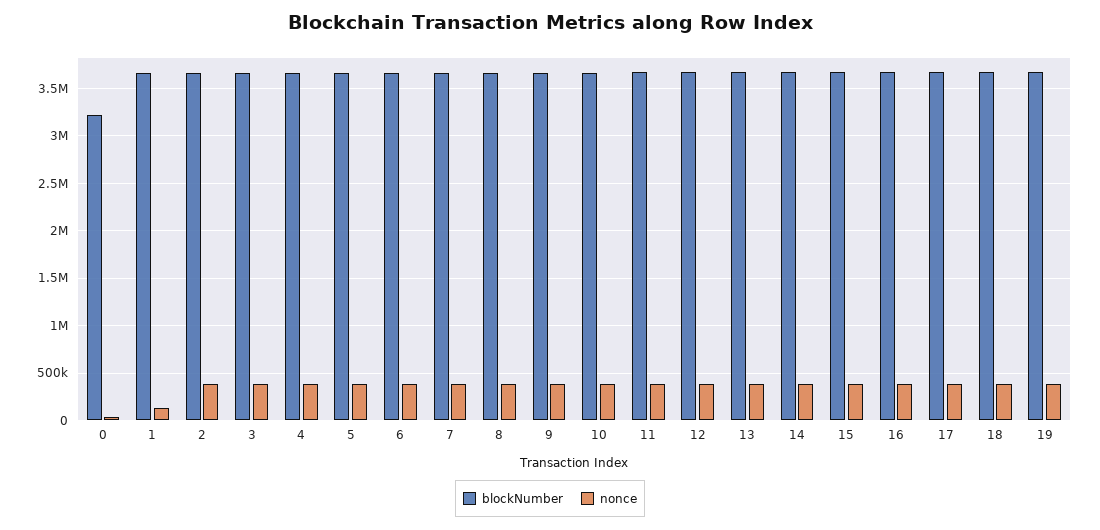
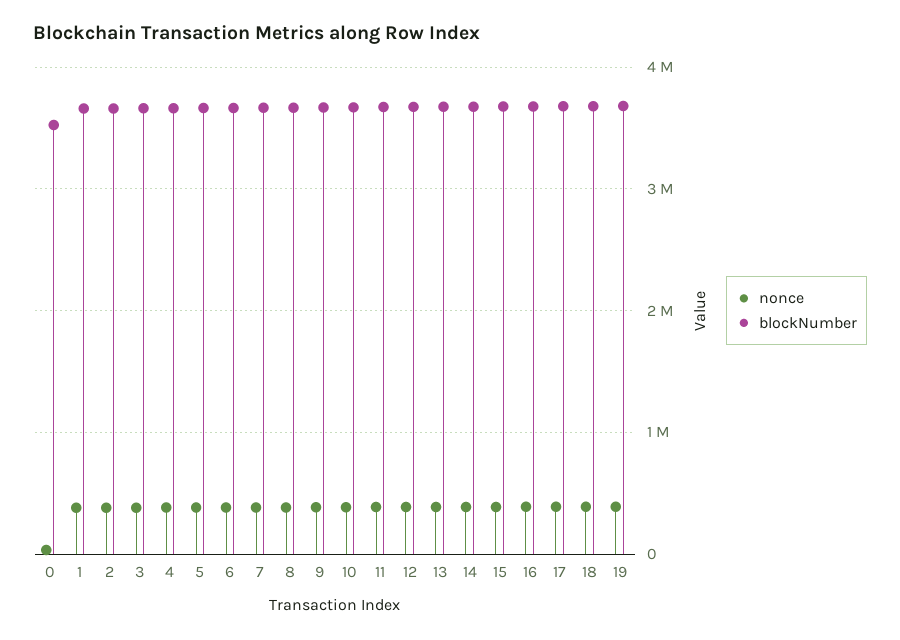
  {
    "blockNumber": {
-     "0": 3200000,
+     "0": 3500000,
      "1": 3700000,
      "2": 3700000,
      "3": 3700000,
      "4": 3700000,
      "5": 3700000,
      "6": 3700000,
      "7": 3700000,
      "8": 3700000,
      "9": 3700000,
      "10": 3700000,
      "11": 3700000,
      "12": 3700000,
      "13": 3700000,
      "14": 3700000,
      "15": 3700000,
      "16": 3700000,
      "17": 3700000,
      "18": 3700000,
      "19": 3700000
    },
    "nonce": {
      "0": 0,
-     "1": 100000,
+     "1": 400000,
      "2": 400000,
      "3": 400000,
      "4": 400000,
      "5": 400000,
      "6": 400000,
      "7": 400000,
      "8": 400000,
      "9": 400000,
      "10": 400000,
      "11": 400000,
      "12": 400000,
      "13": 400000,
      "14": 400000,
      "15": 400000,
      "16": 400000,
      "17": 400000,
      "18": 400000,
      "19": 400000
    }
  }

